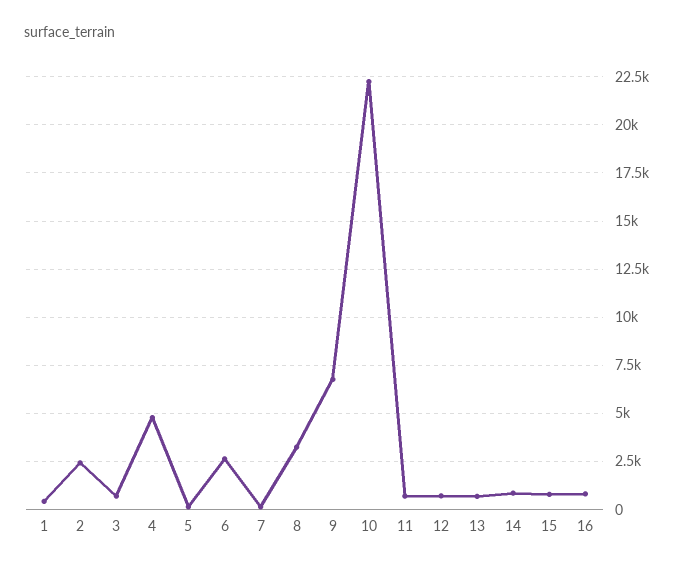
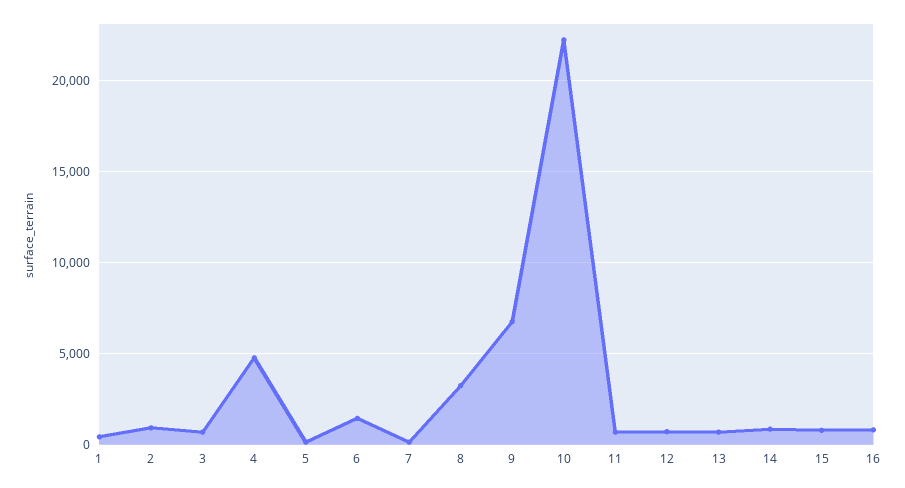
  {
    "1": 500,
-   "2": 2500,
+   "2": 1000,
    "3": 500,
    "4": 5000,
    "5": 0,
-   "6": 2500,
+   "6": 1500,
    "7": 0,
    "8": 3500,
    "9": 7000,
    "10": 22500,
    "11": 500,
    "12": 500,
    "13": 500,
    "14": 1000,
    "15": 1000,
    "16": 1000
  }

